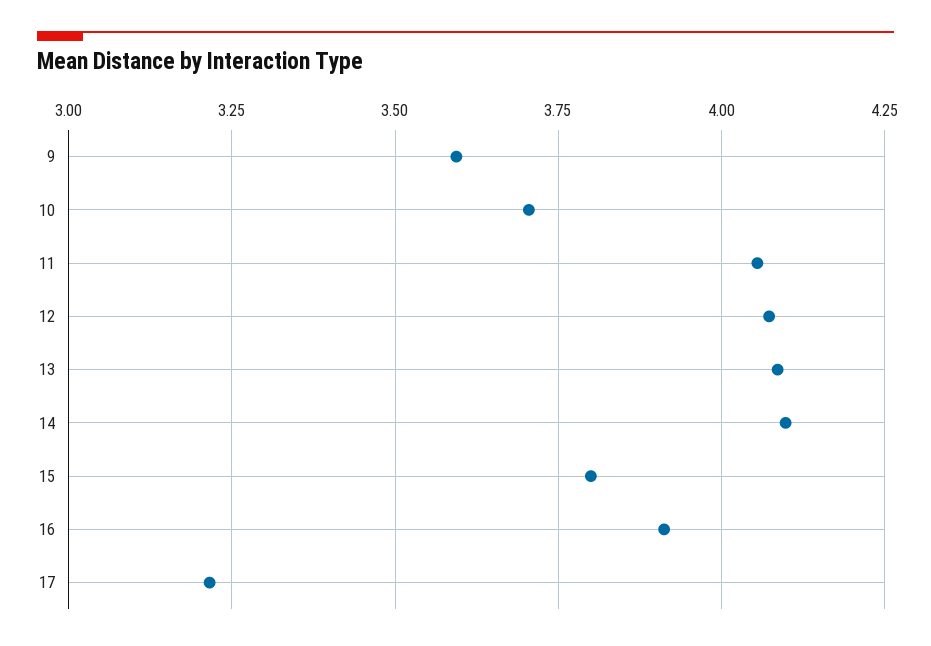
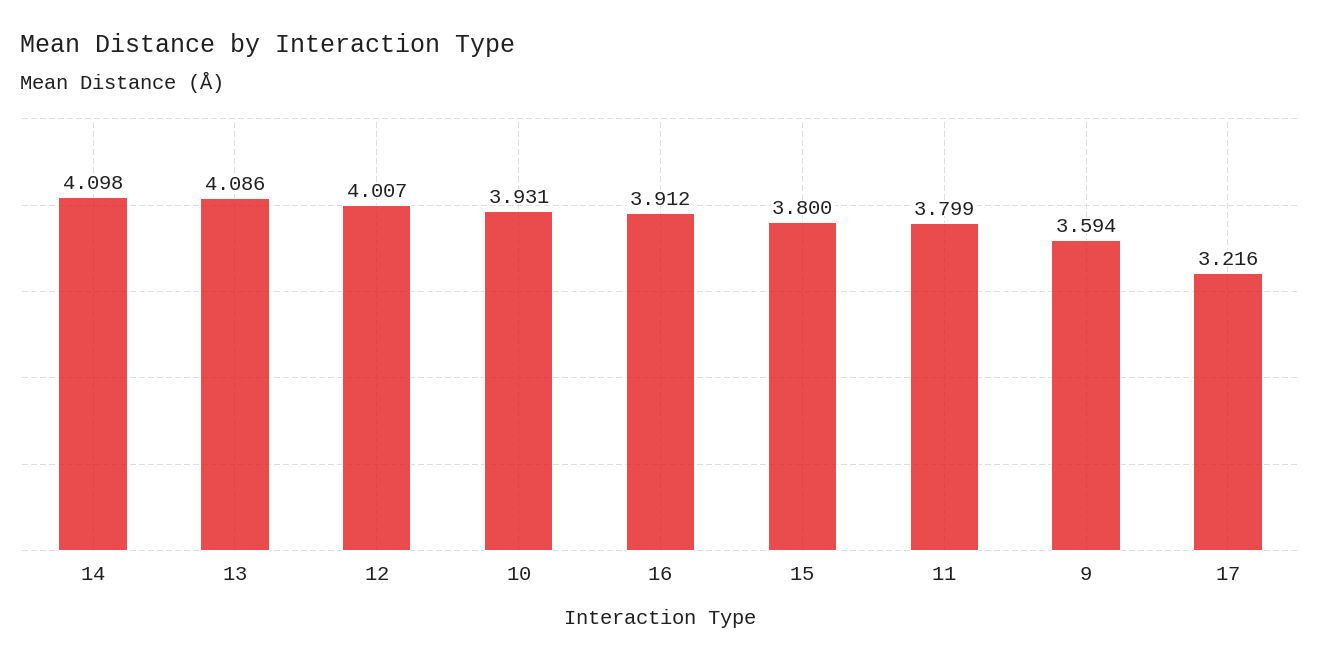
  {
    "9": 3.594,
-   "10": 3.7,
+   "10": 3.931,
-   "11": 4.05,
+   "11": 3.799,
-   "12": 4.075,
+   "12": 4.007,
    "13": 4.086,
    "14": 4.098,
    "15": 3.8,
    "16": 3.912,
    "17": 3.216
  }

